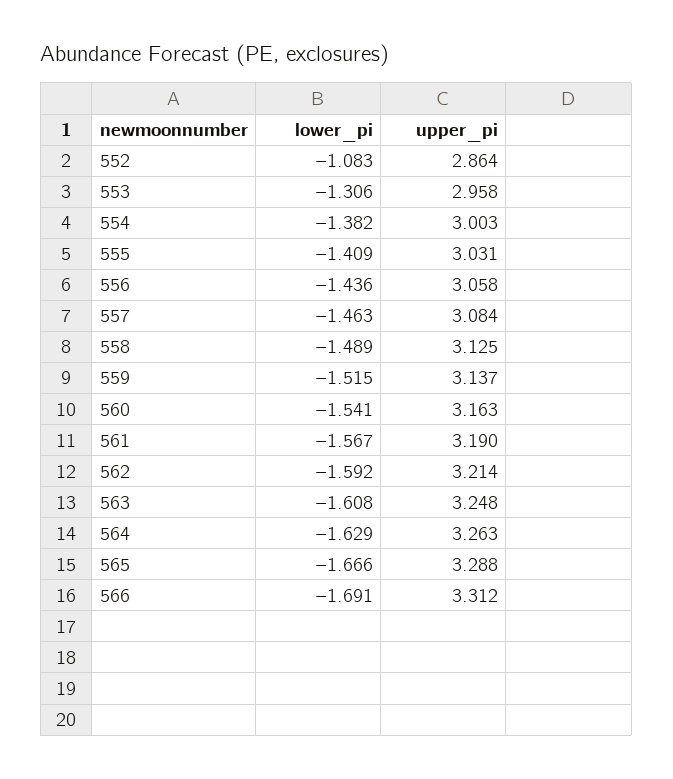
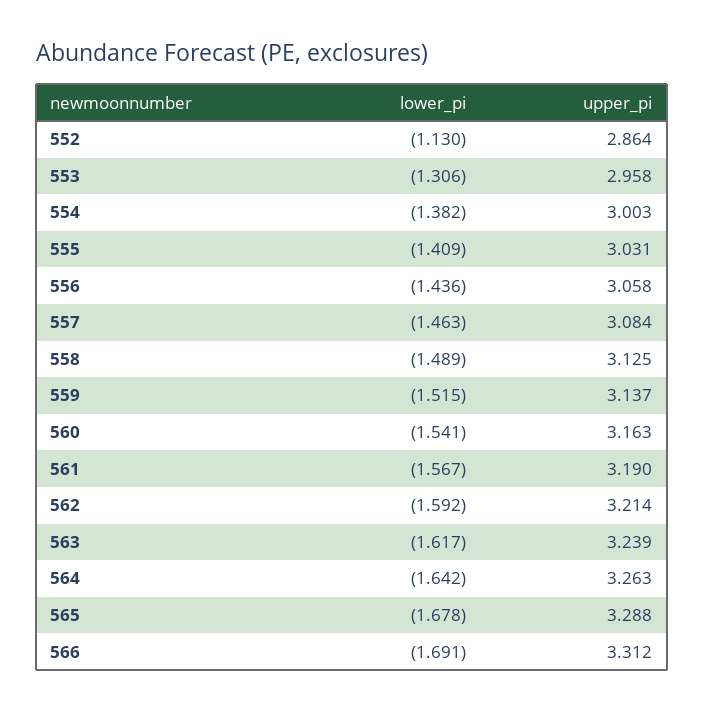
  {
    "lower_pi": {
-     "552": -1.083,
+     "552": -1.13,
      "553": -1.306,
      "554": -1.382,
      "555": -1.409,
      "556": -1.436,
      "557": -1.463,
      "558": -1.489,
      "559": -1.515,
      "560": -1.541,
      "561": -1.567,
      "562": -1.592,
-     "563": -1.608,
+     "563": -1.617,
-     "564": -1.629,
+     "564": -1.642,
-     "565": -1.666,
+     "565": -1.678,
      "566": -1.691
    },
    "upper_pi": {
      "552": 2.864,
      "553": 2.958,
      "554": 3.003,
      "555": 3.031,
      "556": 3.058,
      "557": 3.084,
      "558": 3.125,
      "559": 3.137,
      "560": 3.163,
      "561": 3.19,
      "562": 3.214,
-     "563": 3.248,
+     "563": 3.239,
      "564": 3.263,
      "565": 3.288,
      "566": 3.312
    }
  }

